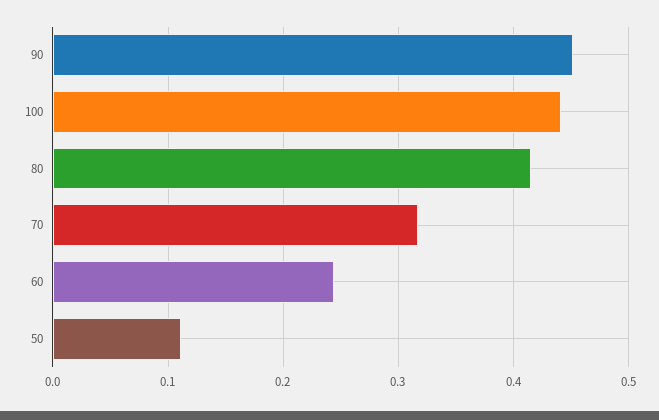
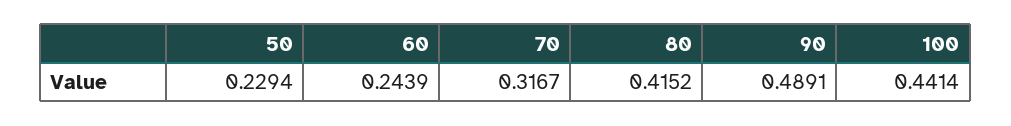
  {
-   "90": 0.45,
+   "90": 0.4891,
    "100": 0.4414,
    "80": 0.4152,
    "70": 0.3167,
    "60": 0.2439,
-   "50": 0.11
+   "50": 0.2294
  }

